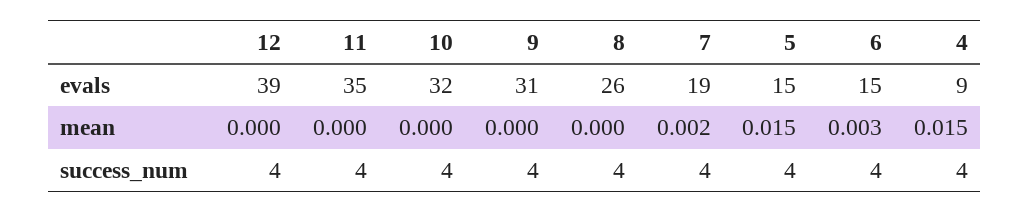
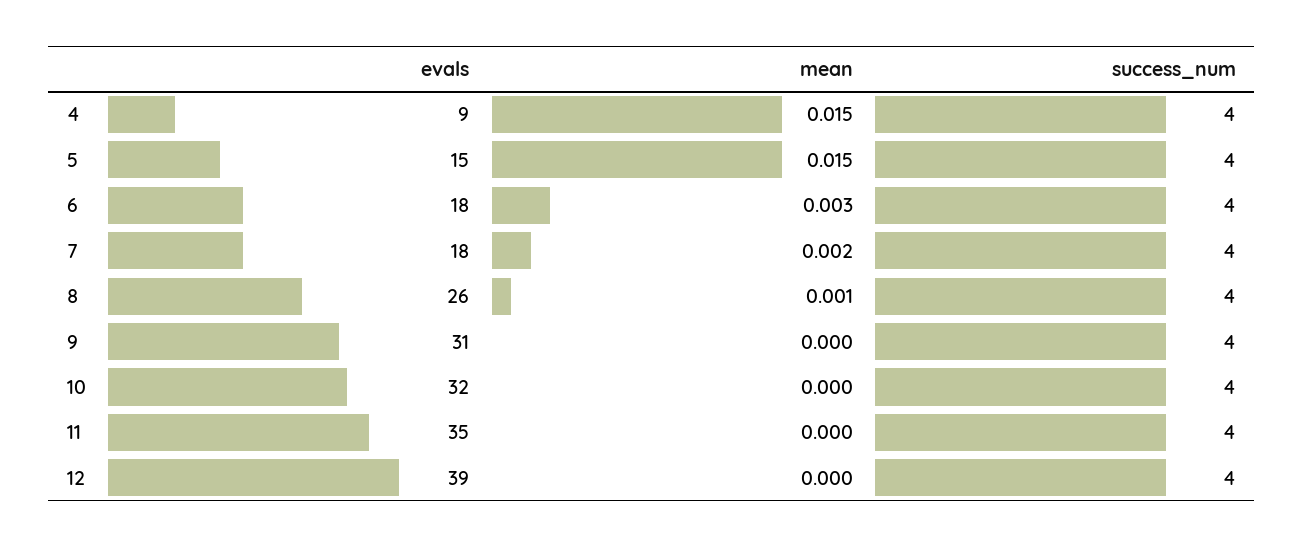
  {
    "12": {
      "evals": 39,
      "mean": 0,
      "success_num": 4
    },
    "11": {
      "evals": 35,
      "mean": 0,
      "success_num": 4
    },
    "10": {
      "evals": 32,
      "mean": 0,
      "success_num": 4
    },
    "9": {
      "evals": 31,
      "mean": 0,
      "success_num": 4
    },
    "8": {
      "evals": 26,
-     "mean": 0,
+     "mean": 0.001,
      "success_num": 4
    },
    "7": {
-     "evals": 19,
+     "evals": 18,
      "mean": 0.002,
      "success_num": 4
    },
    "5": {
      "evals": 15,
      "mean": 0.015,
      "success_num": 4
    },
    "6": {
-     "evals": 15,
+     "evals": 18,
      "mean": 0.003,
      "success_num": 4
    },
    "4": {
      "evals": 9,
      "mean": 0.015,
      "success_num": 4
    }
  }

